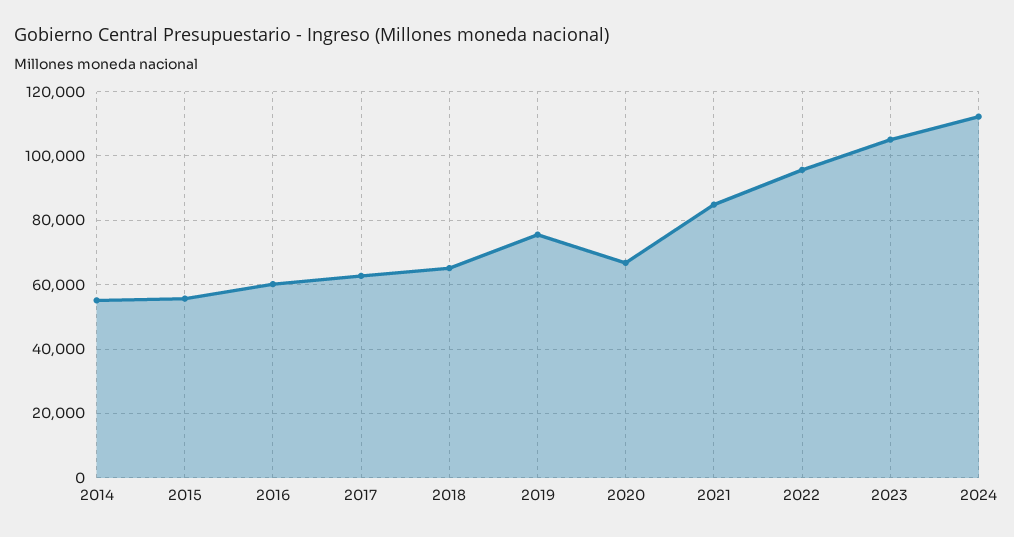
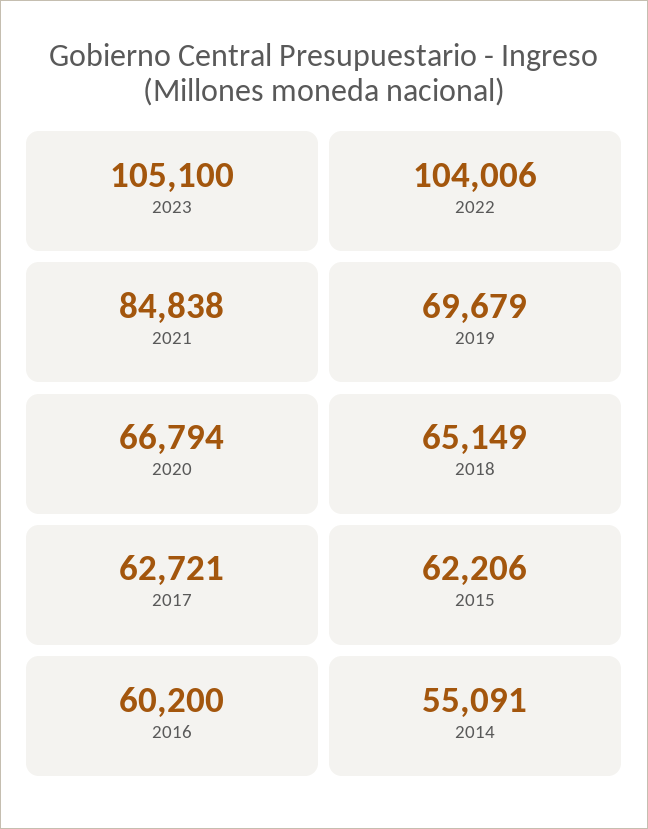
  {
    "2014": 55091,
-   "2015": 56000,
+   "2015": 62206,
    "2016": 60200,
    "2017": 62721,
    "2018": 65149,
-   "2019": 76000,
+   "2019": 69679,
    "2020": 66794,
    "2021": 84838,
-   "2022": 96000,
+   "2022": 104006,
-   "2023": 105100,
+   "2023": 105100
-   "2024": 112000
  }

